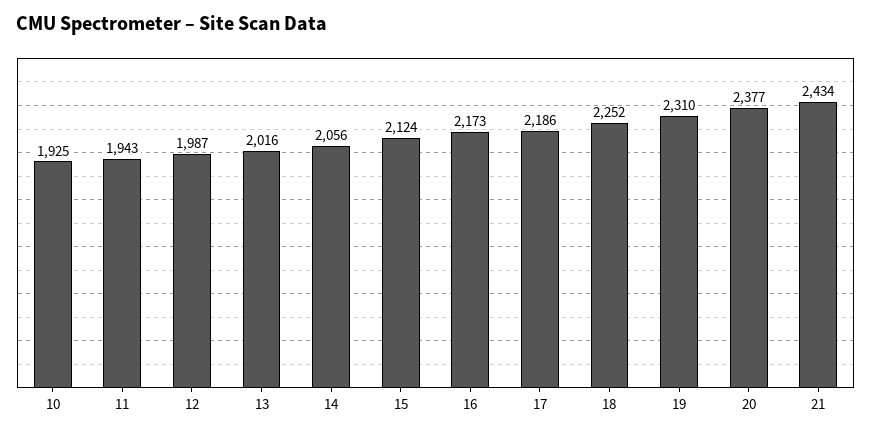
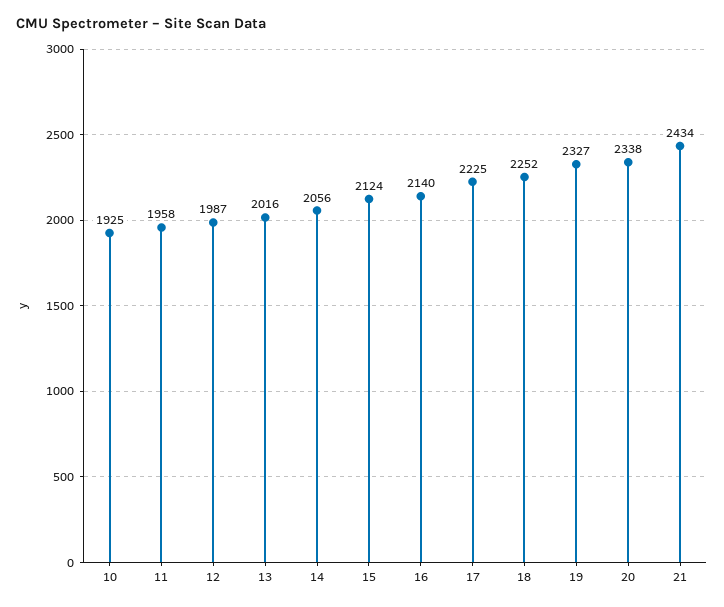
  {
    "10": 1925,
-   "11": 1943,
+   "11": 1958,
    "12": 1987,
    "13": 2016,
    "14": 2056,
    "15": 2124,
-   "16": 2173,
+   "16": 2140,
-   "17": 2186,
+   "17": 2225,
    "18": 2252,
-   "19": 2310,
+   "19": 2327,
-   "20": 2377,
+   "20": 2338,
    "21": 2434
  }

